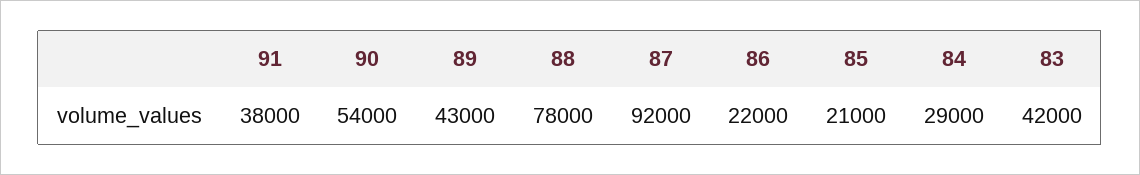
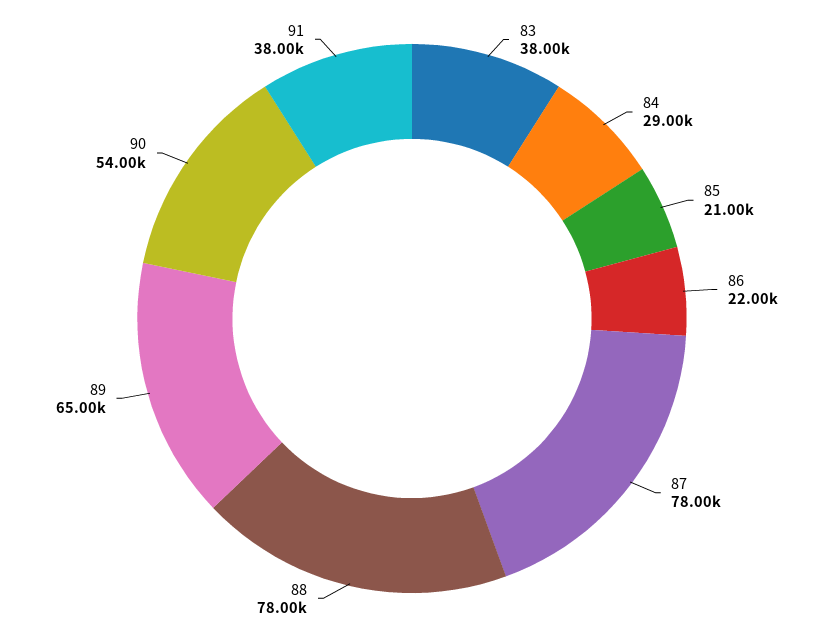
  {
    "91": 38000,
    "90": 54000,
-   "89": 43000,
+   "89": 65000,
    "88": 78000,
-   "87": 92000,
+   "87": 78000,
    "86": 22000,
    "85": 21000,
    "84": 29000,
-   "83": 42000
+   "83": 38000
  }

